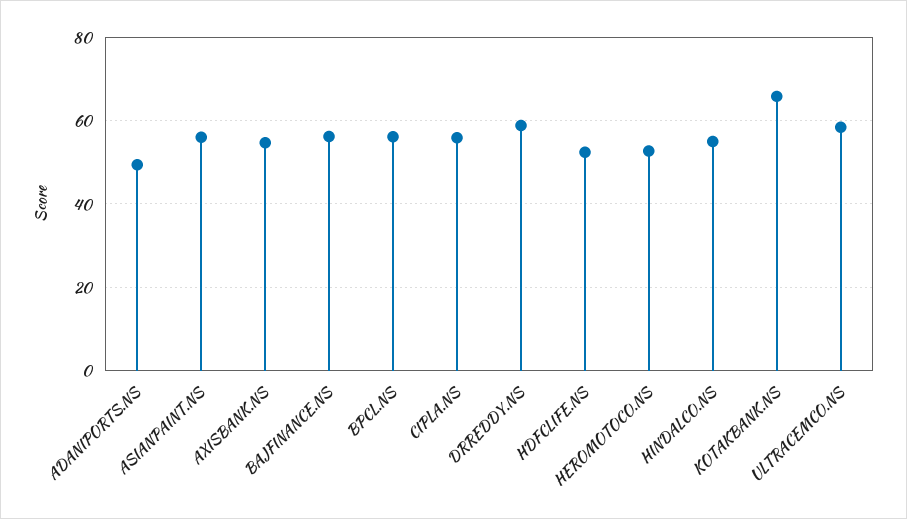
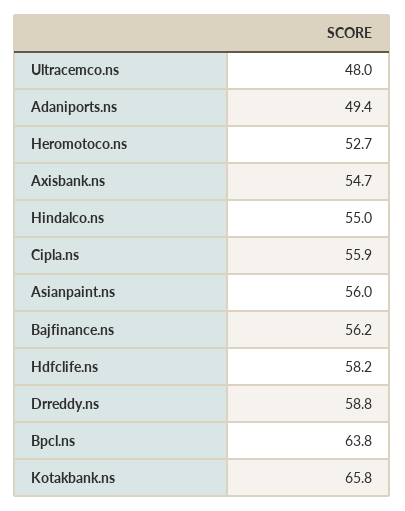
  {
    "ADANIPORTS.NS": 49.4,
    "ASIANPAINT.NS": 56,
    "AXISBANK.NS": 54.7,
    "BAJFINANCE.NS": 56.2,
-   "BPCL.NS": 56,
+   "BPCL.NS": 63.8,
    "CIPLA.NS": 55.9,
    "DRREDDY.NS": 58.8,
-   "HDFCLIFE.NS": 52,
+   "HDFCLIFE.NS": 58.2,
    "HEROMOTOCO.NS": 52.7,
    "HINDALCO.NS": 55,
    "KOTAKBANK.NS": 65.8,
-   "ULTRACEMCO.NS": 58
+   "ULTRACEMCO.NS": 48
  }

